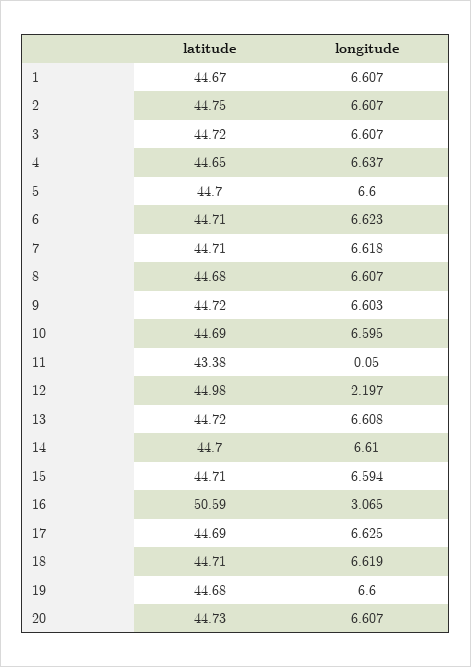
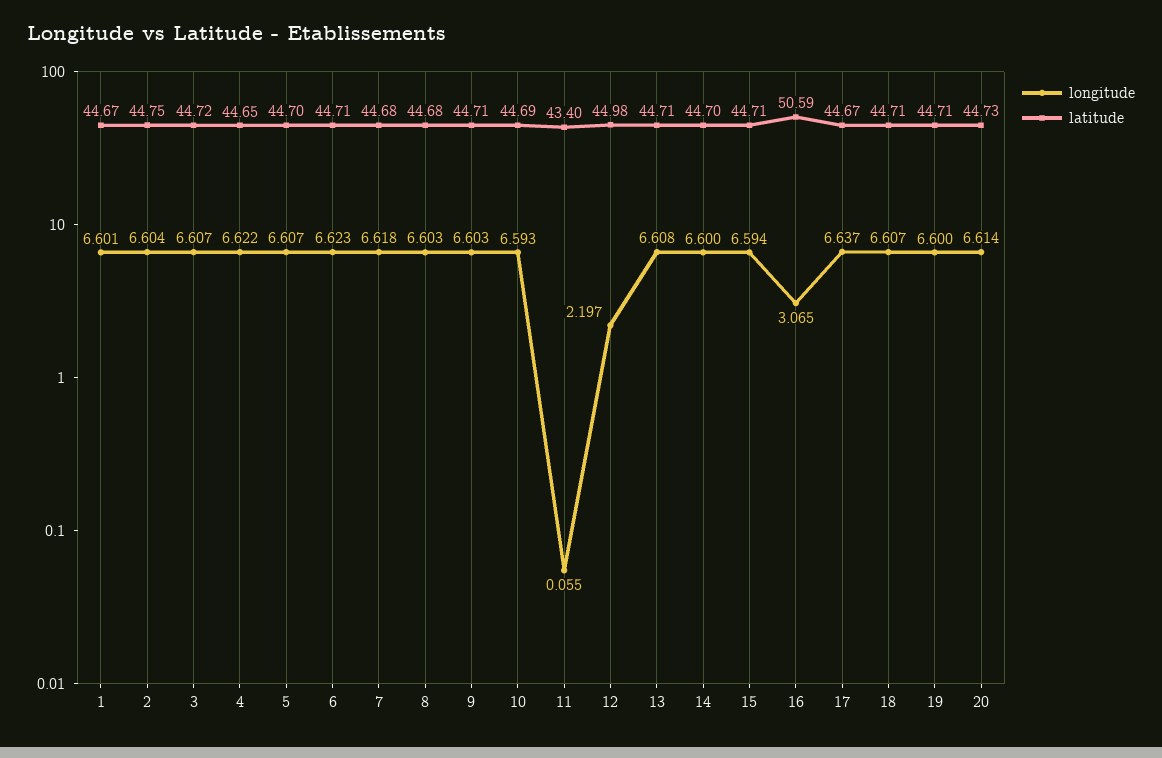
  {
    "latitude": {
      "1": 44.67,
      "2": 44.75,
      "3": 44.72,
      "4": 44.65,
      "5": 44.7,
      "6": 44.71,
-     "7": 44.71,
+     "7": 44.68,
      "8": 44.68,
-     "9": 44.72,
+     "9": 44.71,
      "10": 44.69,
-     "11": 43.38,
+     "11": 43.4,
      "12": 44.98,
-     "13": 44.72,
+     "13": 44.71,
      "14": 44.7,
      "15": 44.71,
      "16": 50.59,
-     "17": 44.69,
+     "17": 44.67,
      "18": 44.71,
-     "19": 44.68,
+     "19": 44.71,
      "20": 44.73
    },
    "longitude": {
-     "1": 6.607,
+     "1": 6.601,
-     "2": 6.607,
+     "2": 6.604,
      "3": 6.607,
-     "4": 6.637,
+     "4": 6.622,
-     "5": 6.6,
+     "5": 6.607,
      "6": 6.623,
      "7": 6.618,
-     "8": 6.607,
+     "8": 6.603,
      "9": 6.603,
-     "10": 6.595,
+     "10": 6.593,
-     "11": 0.05,
+     "11": 0.055,
      "12": 2.197,
      "13": 6.608,
-     "14": 6.61,
+     "14": 6.6,
      "15": 6.594,
      "16": 3.065,
-     "17": 6.625,
+     "17": 6.637,
-     "18": 6.619,
+     "18": 6.607,
      "19": 6.6,
-     "20": 6.607
+     "20": 6.614
    }
  }

